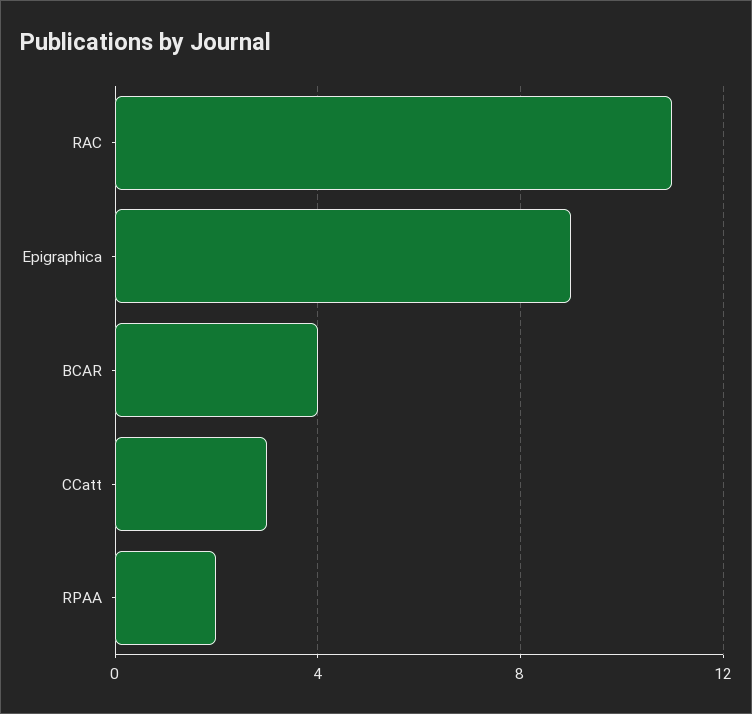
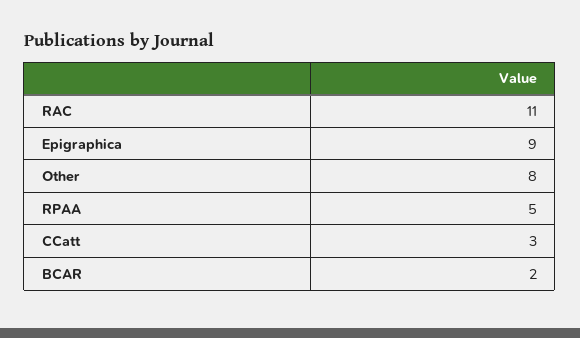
  {
    "RAC": 11,
    "Epigraphica": 9,
-   "BCAR": 4,
+   "BCAR": 2,
    "CCatt": 3,
-   "RPAA": 2
+   "RPAA": 5,
+   "Other": 8
  }

